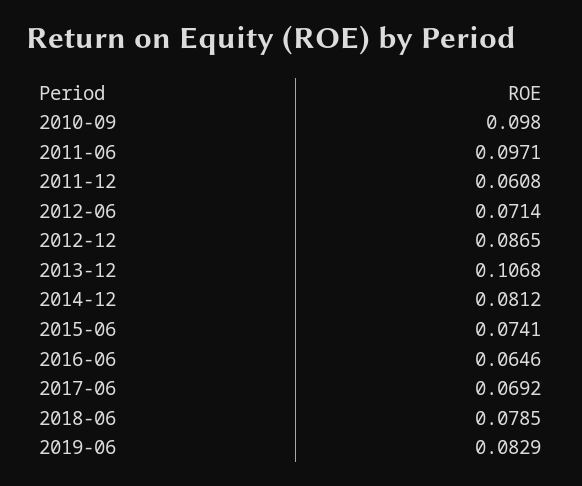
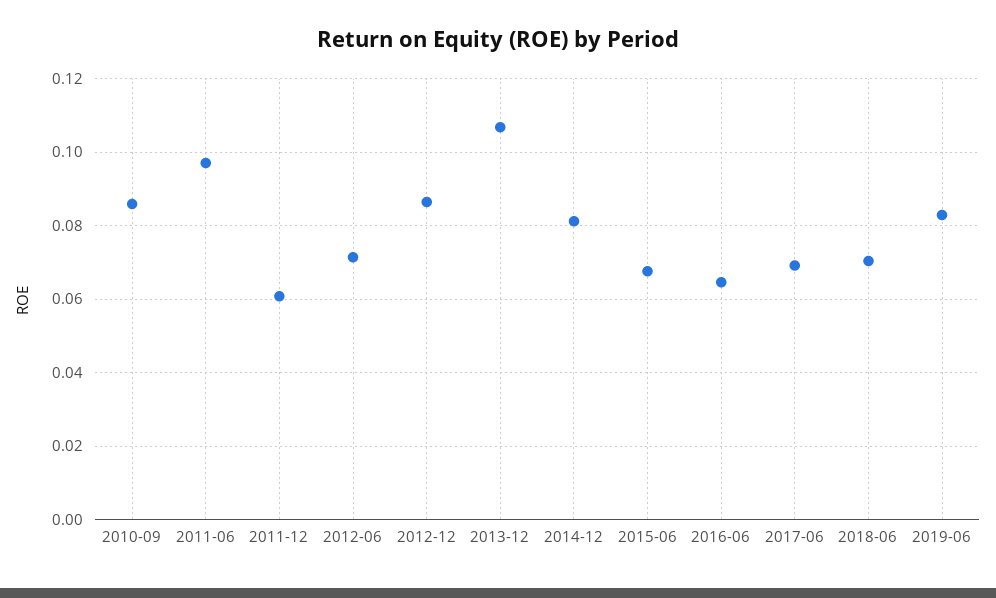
  {
-   "2010-09": 0.098,
+   "2010-09": 0.086,
    "2011-06": 0.0971,
    "2011-12": 0.0608,
    "2012-06": 0.0714,
    "2012-12": 0.0865,
    "2013-12": 0.1068,
    "2014-12": 0.0812,
-   "2015-06": 0.0741,
+   "2015-06": 0.068,
    "2016-06": 0.0646,
    "2017-06": 0.0692,
-   "2018-06": 0.0785,
+   "2018-06": 0.07,
    "2019-06": 0.0829
  }

